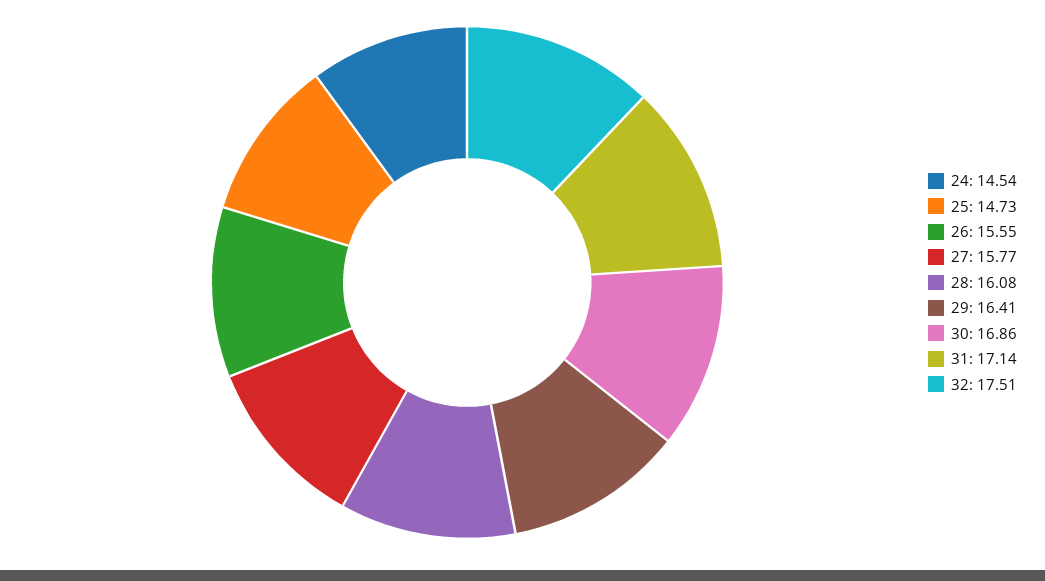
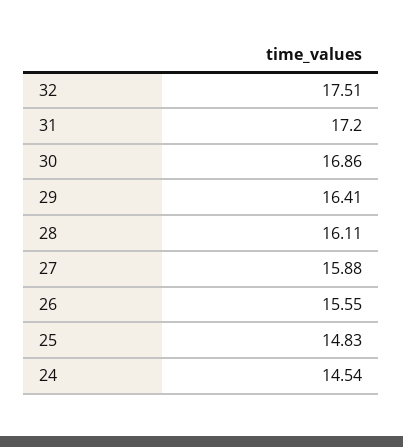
  {
    "24": 14.54,
-   "25": 14.73,
+   "25": 14.83,
    "26": 15.55,
-   "27": 15.77,
+   "27": 15.88,
-   "28": 16.08,
+   "28": 16.11,
    "29": 16.41,
    "30": 16.86,
-   "31": 17.14,
+   "31": 17.2,
    "32": 17.51
  }

